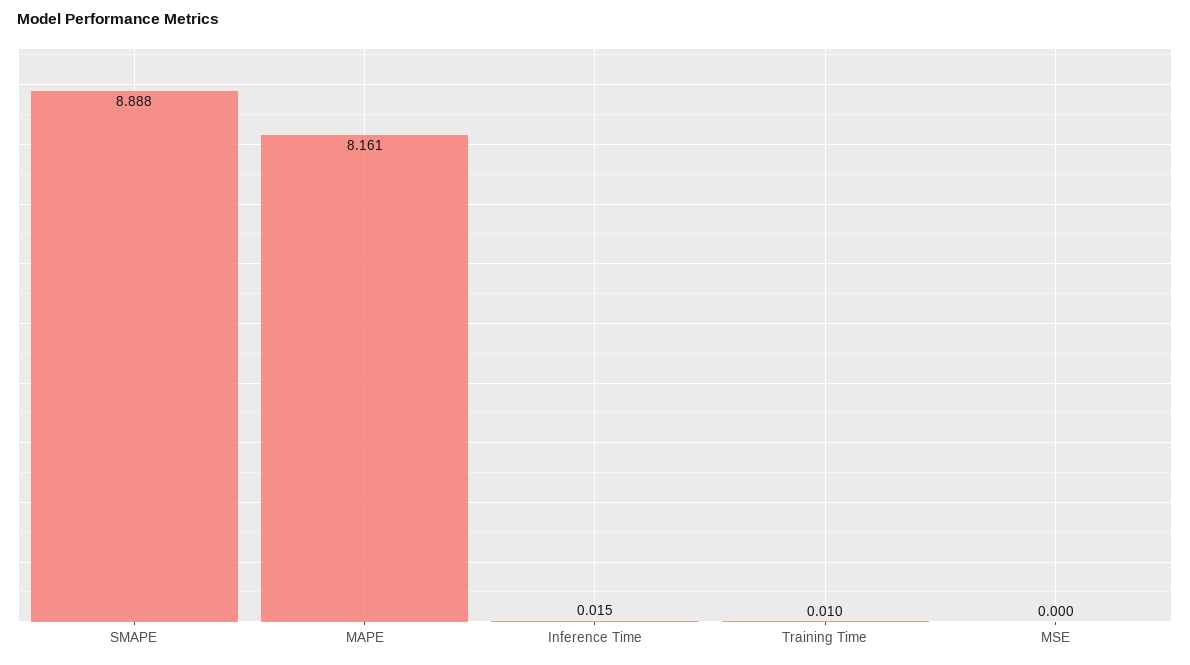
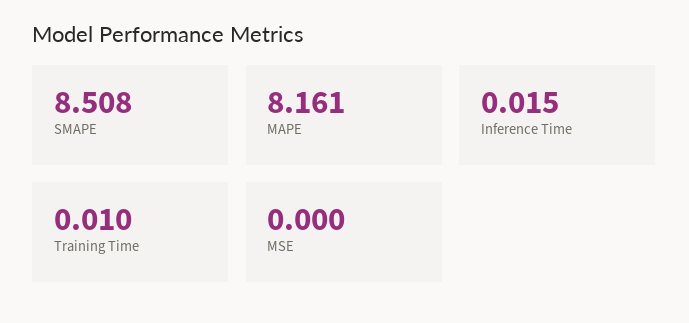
  {
-   "SMAPE": 8.888,
+   "SMAPE": 8.508,
    "MAPE": 8.161,
    "Inference Time": 0.015,
    "Training Time": 0.01,
    "MSE": 0
  }

